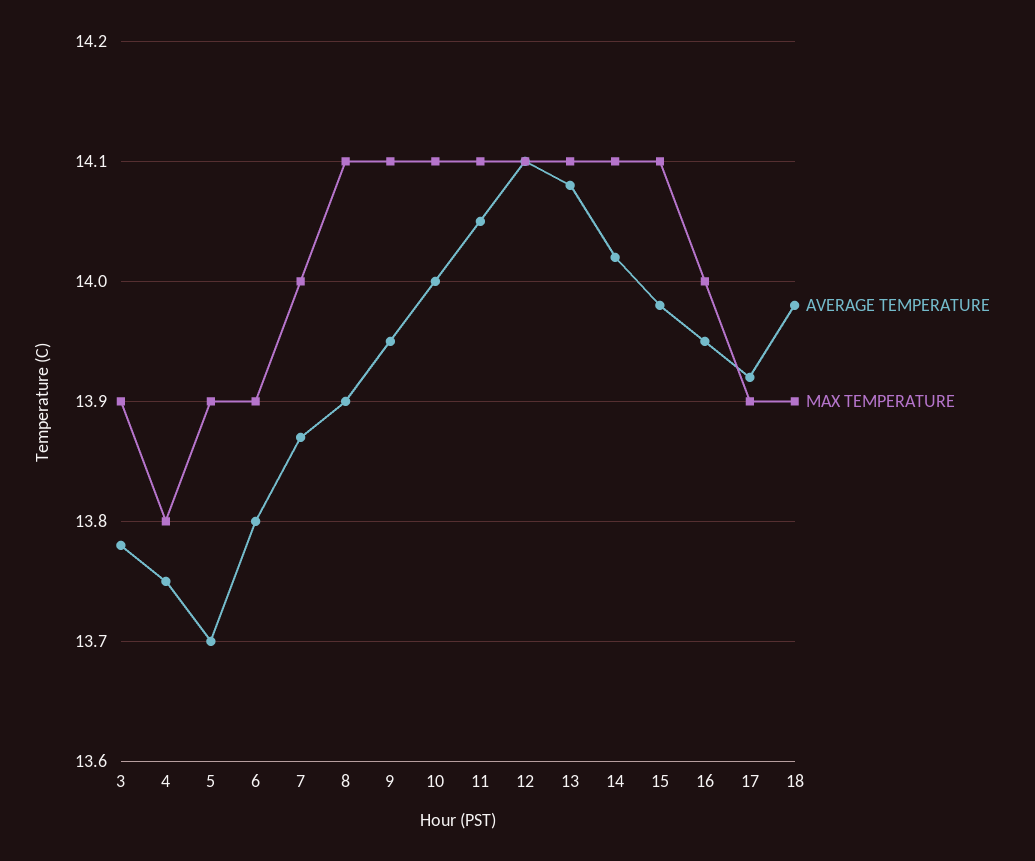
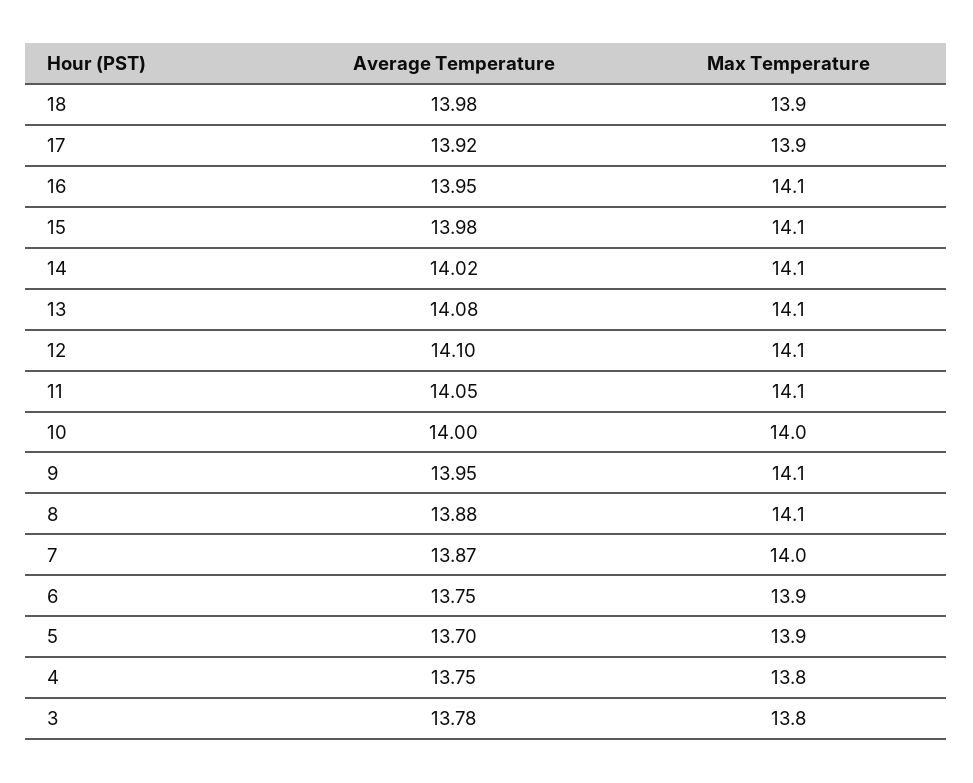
  {
    "AVERAGE TEMPERATURE": {
      "3": 13.78,
      "4": 13.75,
      "5": 13.7,
-     "6": 13.8,
+     "6": 13.75,
      "7": 13.87,
-     "8": 13.9,
+     "8": 13.88,
      "9": 13.95,
      "10": 14,
      "11": 14.05,
      "12": 14.1,
      "13": 14.08,
      "14": 14.02,
      "15": 13.98,
      "16": 13.95,
      "17": 13.92,
      "18": 13.98
    },
    "MAX TEMPERATURE": {
-     "3": 13.9,
+     "3": 13.8,
      "4": 13.8,
      "5": 13.9,
      "6": 13.9,
      "7": 14,
      "8": 14.1,
      "9": 14.1,
-     "10": 14.1,
+     "10": 14,
      "11": 14.1,
      "12": 14.1,
      "13": 14.1,
      "14": 14.1,
      "15": 14.1,
-     "16": 14,
+     "16": 14.1,
      "17": 13.9,
      "18": 13.9
    }
  }

